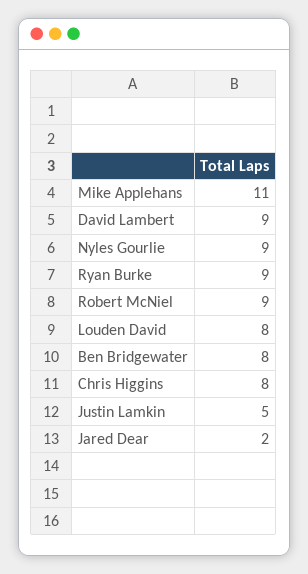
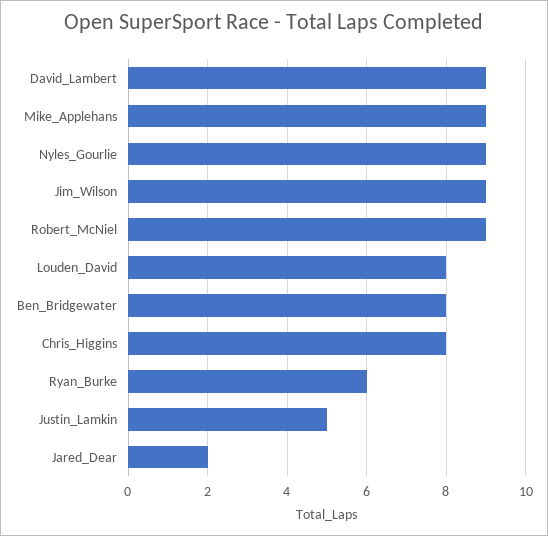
  {
-   "Mike Applehans": 11,
+   "Mike Applehans": 9,
    "David Lambert": 9,
    "Nyles Gourlie": 9,
-   "Ryan Burke": 9,
+   "Ryan Burke": 6,
    "Robert McNiel": 9,
    "Louden David": 8,
    "Ben Bridgewater": 8,
    "Chris Higgins": 8,
    "Justin Lamkin": 5,
-   "Jared Dear": 2
+   "Jared Dear": 2,
+   "Jim_Wilson": 9
  }

